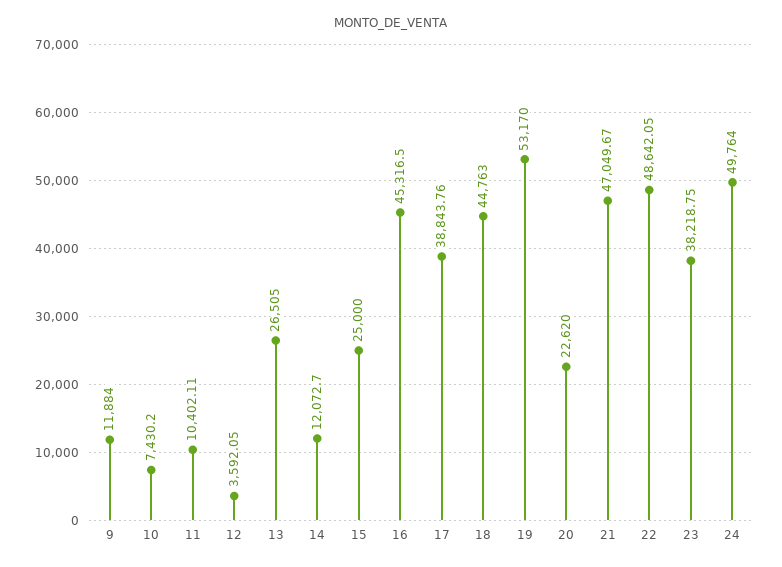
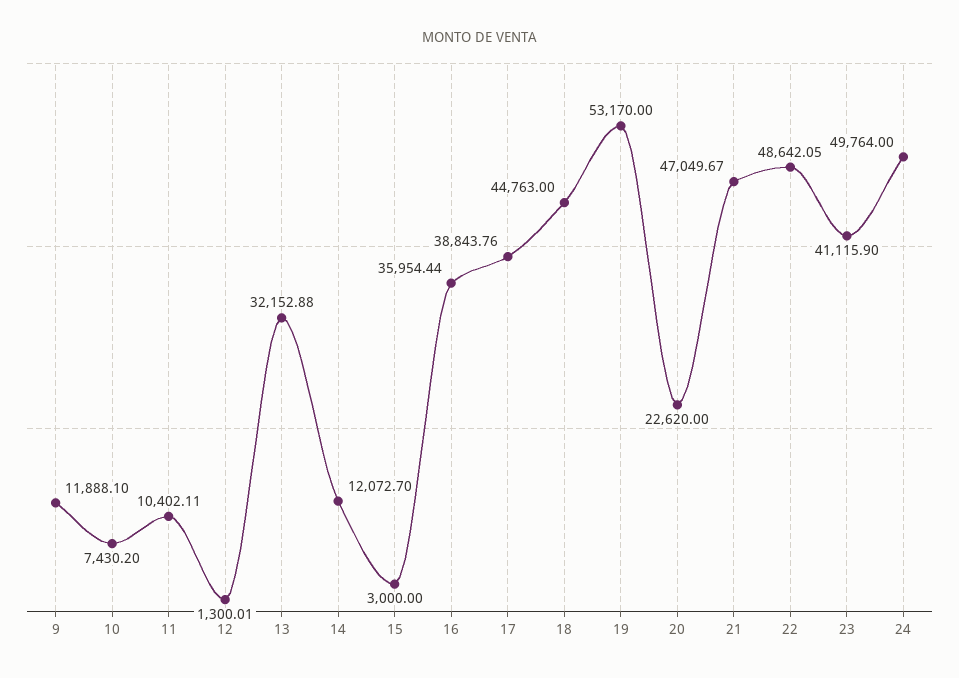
  {
-   "9": 11884,
+   "9": 11888.1,
    "10": 7430.2,
    "11": 10402.11,
-   "12": 3592.05,
+   "12": 1300.01,
-   "13": 26505,
+   "13": 32152.88,
    "14": 12072.7,
-   "15": 25000,
+   "15": 3000,
-   "16": 45316.5,
+   "16": 35954.44,
    "17": 38843.76,
    "18": 44763,
    "19": 53170,
    "20": 22620,
    "21": 47049.67,
    "22": 48642.05,
-   "23": 38218.75,
+   "23": 41115.9,
    "24": 49764
  }

